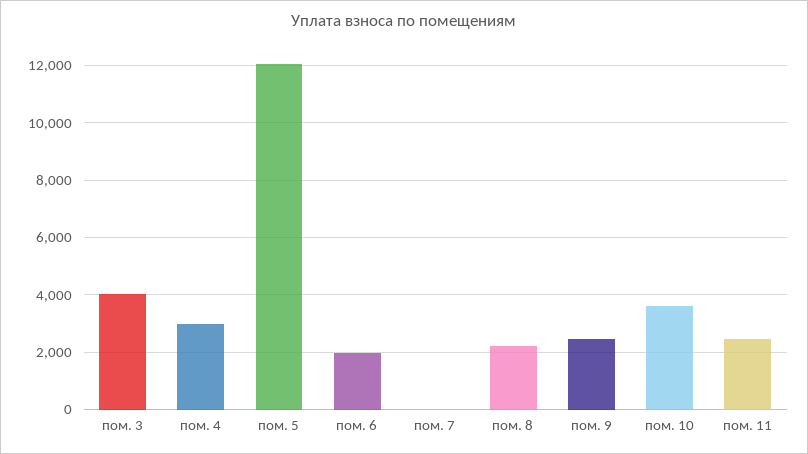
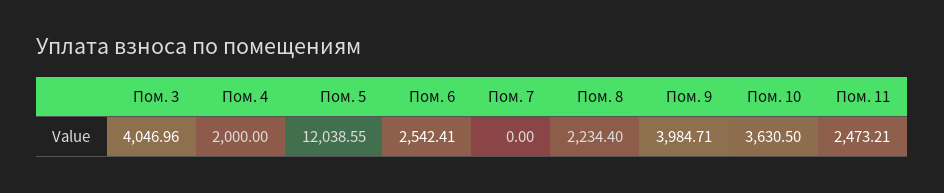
  {
    "пом. 3": 4046.96,
-   "пом. 4": 3000,
+   "пом. 4": 2000,
    "пом. 5": 12038.55,
-   "пом. 6": 2000,
+   "пом. 6": 2542.41,
    "пом. 7": 0,
    "пом. 8": 2234.4,
-   "пом. 9": 2500,
+   "пом. 9": 3984.71,
    "пом. 10": 3630.5,
    "пом. 11": 2473.21
  }

